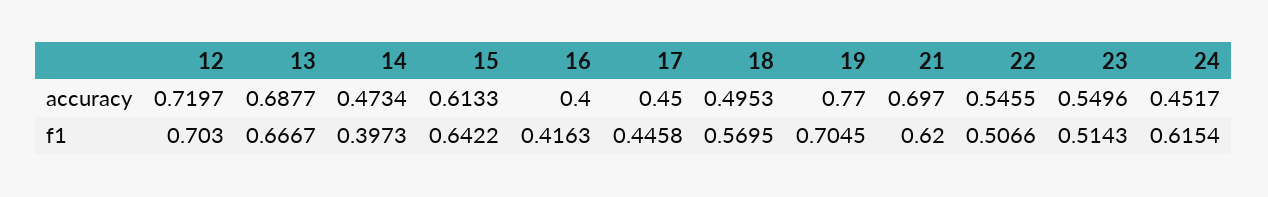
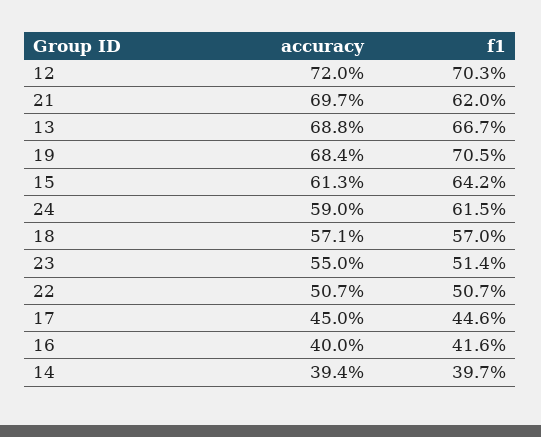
  {
    "12": {
      "accuracy": 0.7197,
      "f1": 0.703
    },
    "13": {
      "accuracy": 0.6877,
      "f1": 0.6667
    },
    "14": {
-     "accuracy": 0.4734,
+     "accuracy": 0.394,
      "f1": 0.3973
    },
    "15": {
      "accuracy": 0.6133,
      "f1": 0.6422
    },
    "16": {
      "accuracy": 0.4,
      "f1": 0.4163
    },
    "17": {
      "accuracy": 0.45,
      "f1": 0.4458
    },
    "18": {
-     "accuracy": 0.4953,
+     "accuracy": 0.571,
      "f1": 0.5695
    },
    "19": {
-     "accuracy": 0.77,
+     "accuracy": 0.684,
      "f1": 0.7045
    },
    "21": {
      "accuracy": 0.697,
      "f1": 0.62
    },
    "22": {
-     "accuracy": 0.5455,
+     "accuracy": 0.507,
      "f1": 0.5066
    },
    "23": {
      "accuracy": 0.5496,
      "f1": 0.5143
    },
    "24": {
-     "accuracy": 0.4517,
+     "accuracy": 0.59,
      "f1": 0.6154
    }
  }

